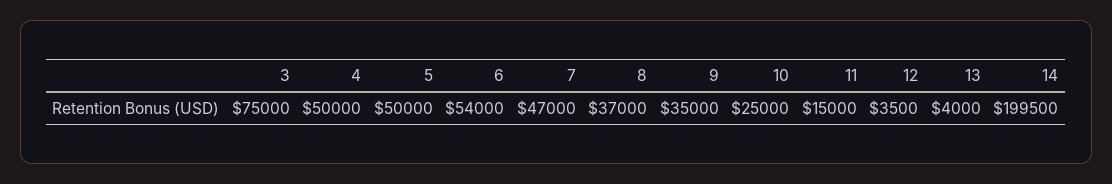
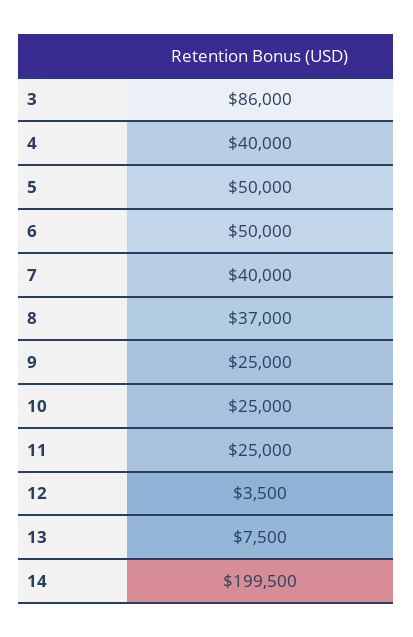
  {
-   "3": 75000,
+   "3": 86000,
-   "4": 50000,
+   "4": 40000,
    "5": 50000,
-   "6": 54000,
+   "6": 50000,
-   "7": 47000,
+   "7": 40000,
    "8": 37000,
-   "9": 35000,
+   "9": 25000,
    "10": 25000,
-   "11": 15000,
+   "11": 25000,
    "12": 3500,
-   "13": 4000,
+   "13": 7500,
    "14": 199500
  }

